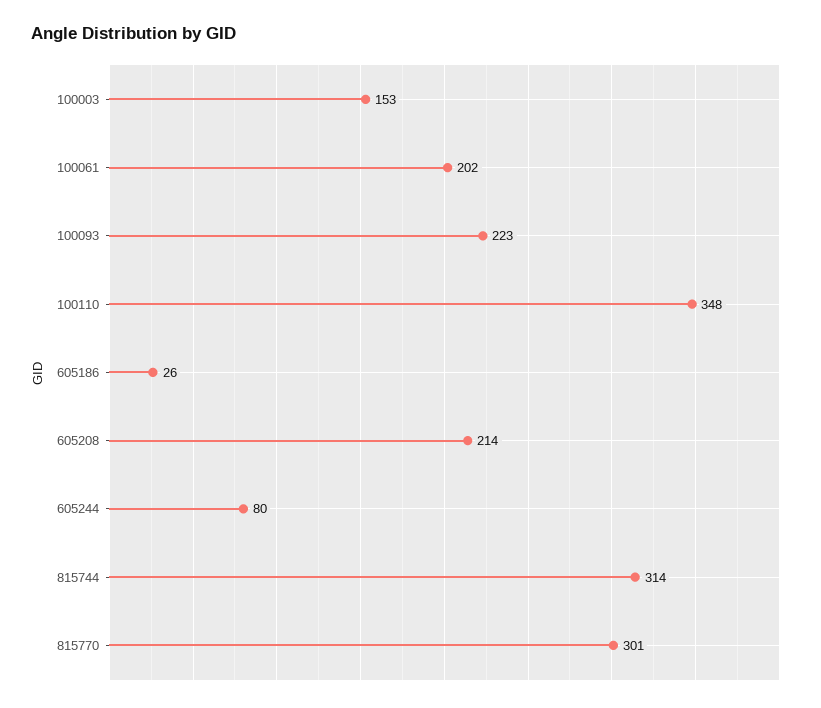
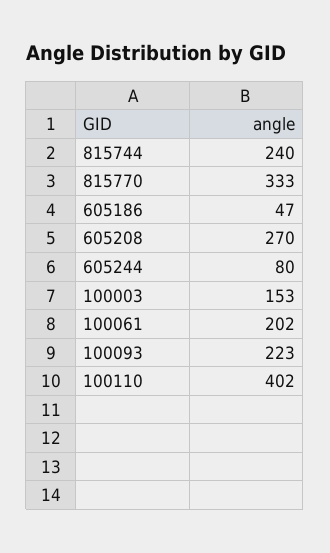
  {
    "100003": 153,
    "100061": 202,
    "100093": 223,
-   "100110": 348,
+   "100110": 402,
-   "605186": 26,
+   "605186": 47,
-   "605208": 214,
+   "605208": 270,
    "605244": 80,
-   "815744": 314,
+   "815744": 240,
-   "815770": 301
+   "815770": 333
  }

